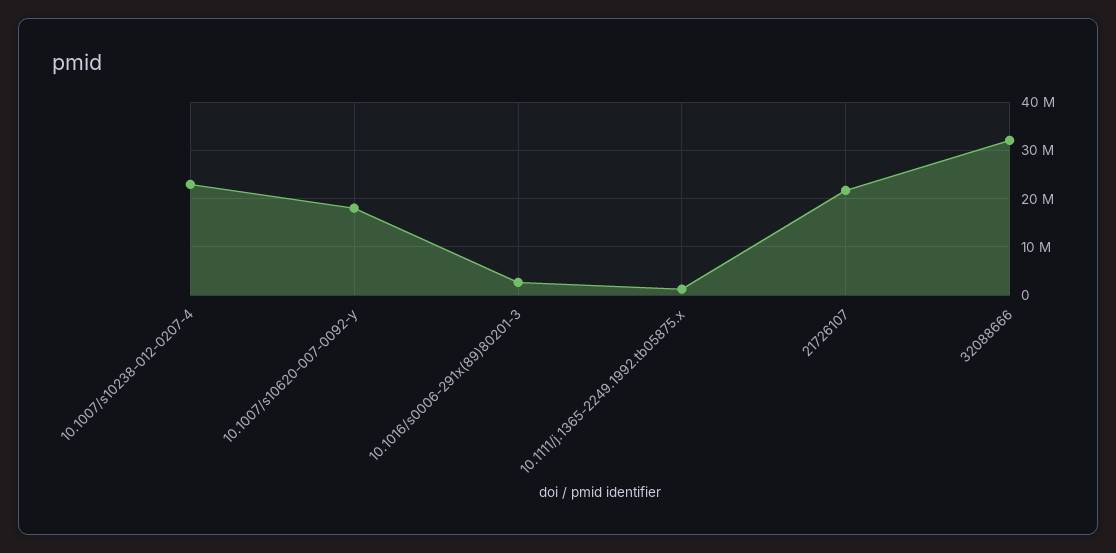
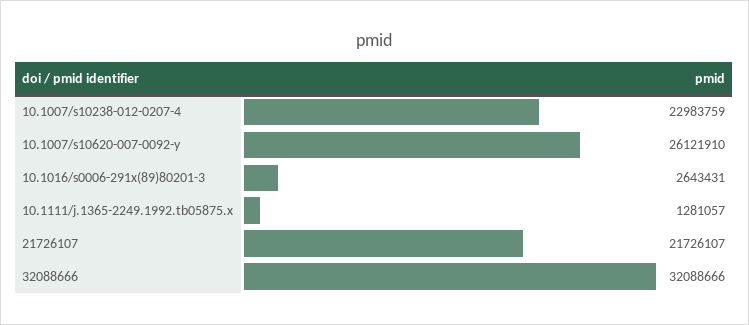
  {
    "10.1007/s10238-012-0207-4": 22983759,
-   "10.1007/s10620-007-0092-y": 18000000,
+   "10.1007/s10620-007-0092-y": 26121910,
    "10.1016/s0006-291x(89)80201-3": 2643431,
    "10.1111/j.1365-2249.1992.tb05875.x": 1281057,
    "21726107": 21726107,
    "32088666": 32088666
  }

